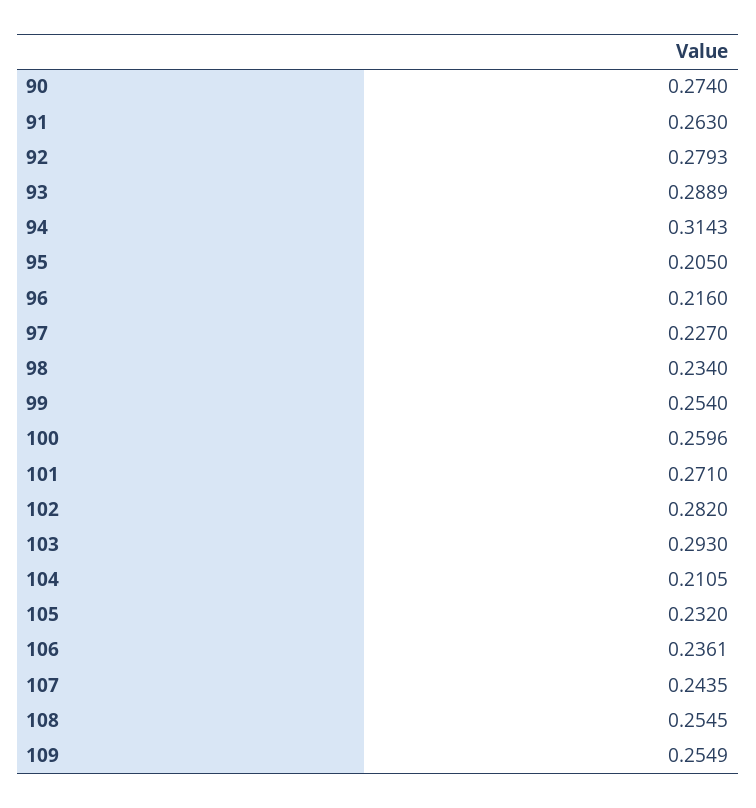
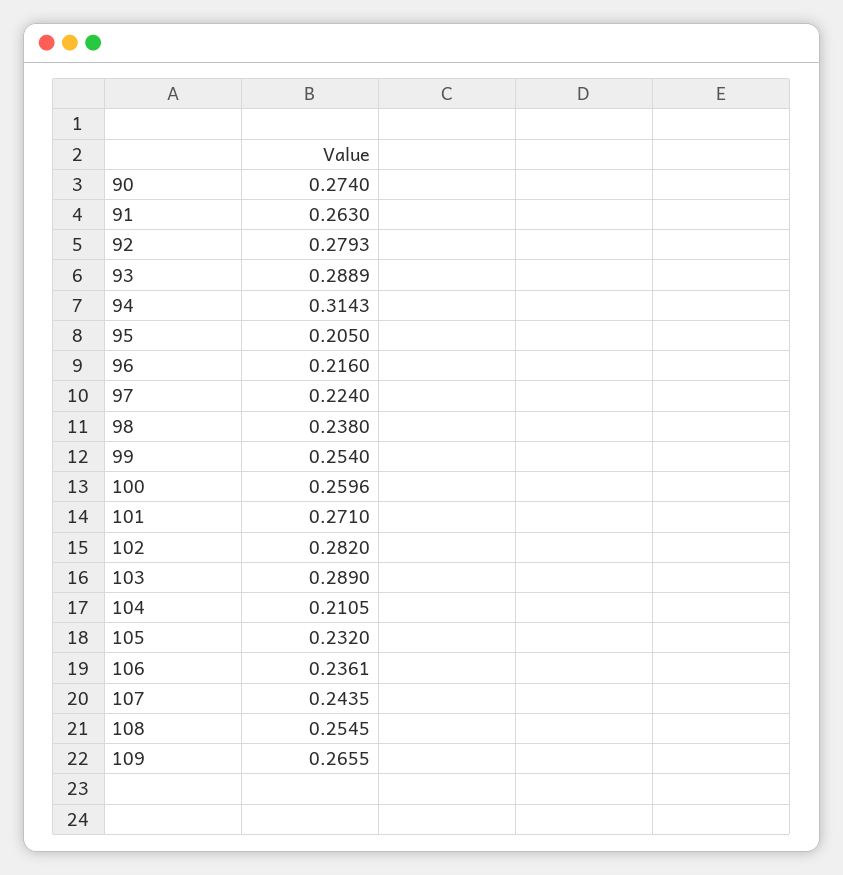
  {
    "90": 0.274,
    "91": 0.263,
    "92": 0.2793,
    "93": 0.2889,
    "94": 0.3143,
    "95": 0.205,
    "96": 0.216,
-   "97": 0.227,
+   "97": 0.224,
-   "98": 0.234,
+   "98": 0.238,
    "99": 0.254,
    "100": 0.2596,
    "101": 0.271,
    "102": 0.282,
-   "103": 0.293,
+   "103": 0.289,
    "104": 0.2105,
    "105": 0.232,
    "106": 0.2361,
    "107": 0.2435,
    "108": 0.2545,
-   "109": 0.2549
+   "109": 0.2655
  }

